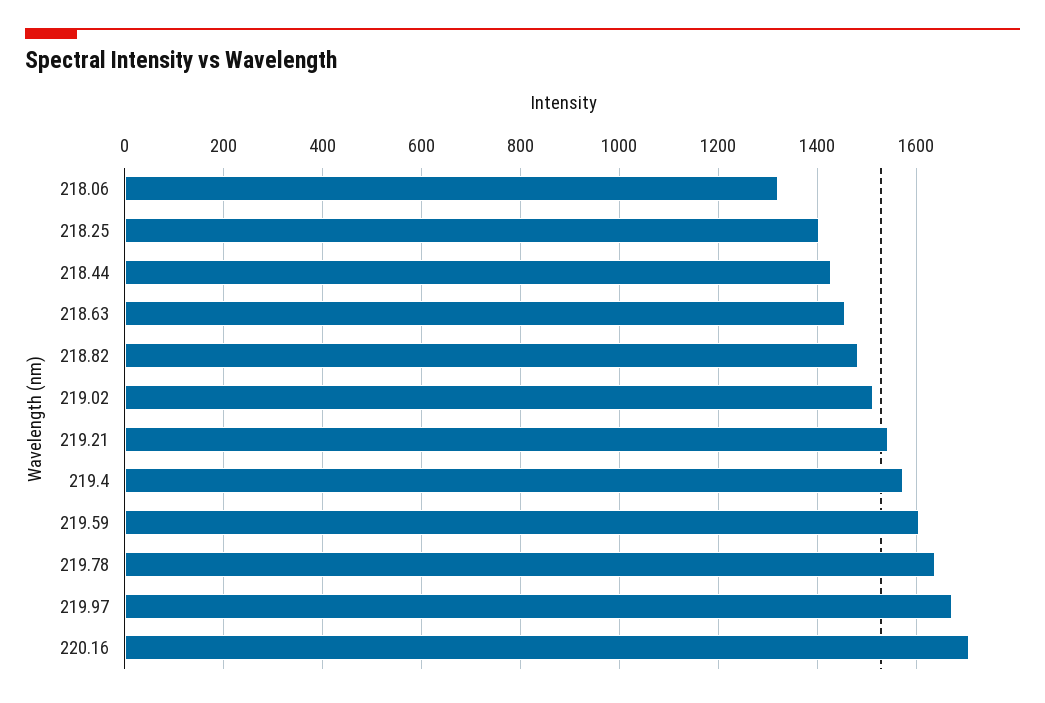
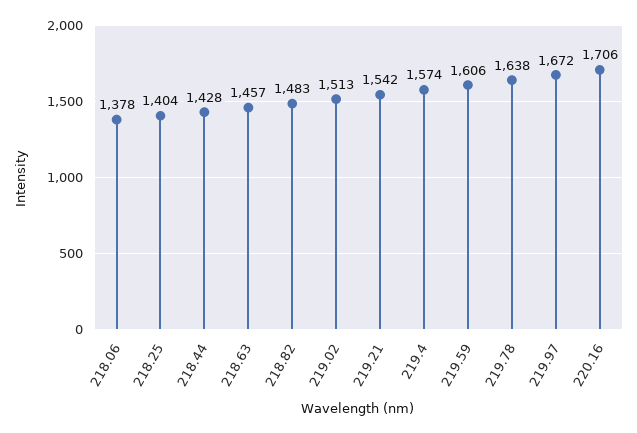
  {
-   "218.06": 1320,
+   "218.06": 1378,
    "218.25": 1404,
    "218.44": 1428,
    "218.63": 1457,
    "218.82": 1483,
    "219.02": 1513,
    "219.21": 1542,
    "219.4": 1574,
    "219.59": 1606,
    "219.78": 1638,
    "219.97": 1672,
    "220.16": 1706
  }

